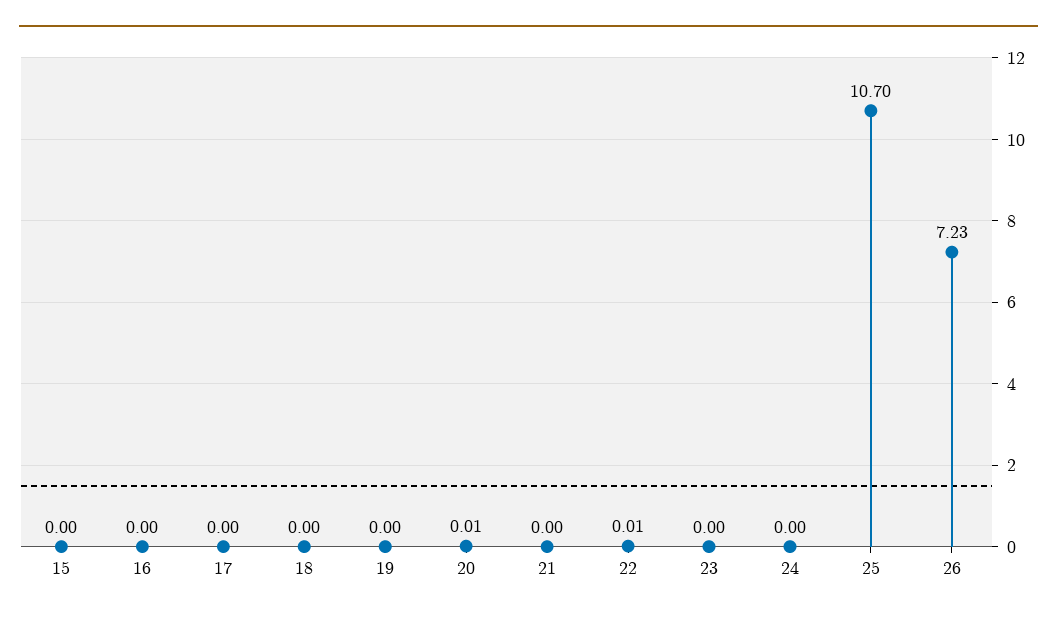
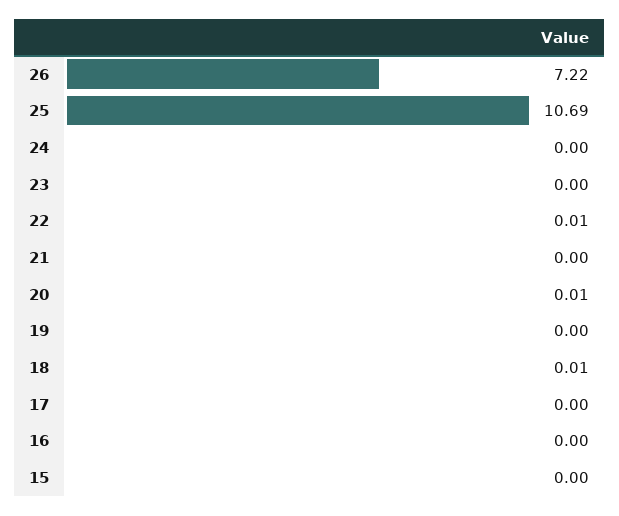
  {
    "15": 0,
    "16": 0,
    "17": 0,
-   "18": 0,
+   "18": 0.01,
    "19": 0,
    "20": 0.01,
    "21": 0,
    "22": 0.01,
    "23": 0,
    "24": 0,
-   "25": 10.7,
+   "25": 10.69,
-   "26": 7.23
+   "26": 7.22
  }

